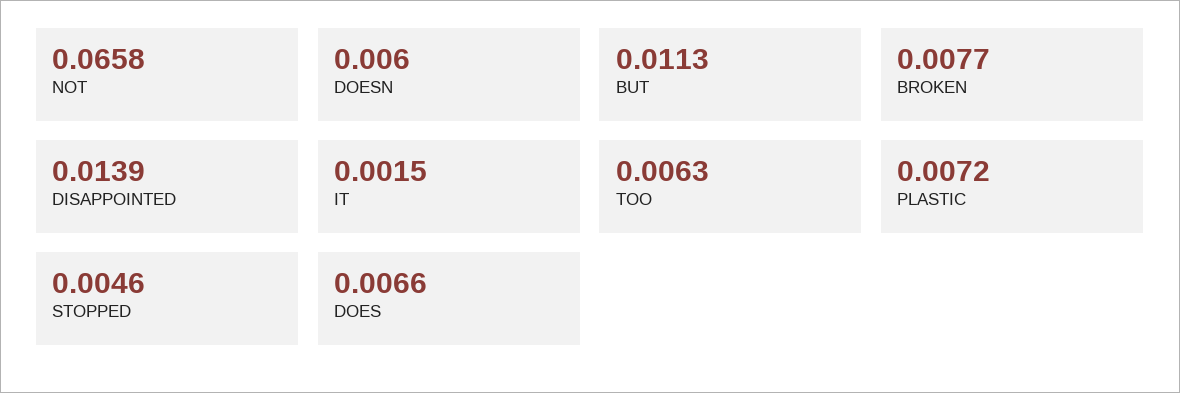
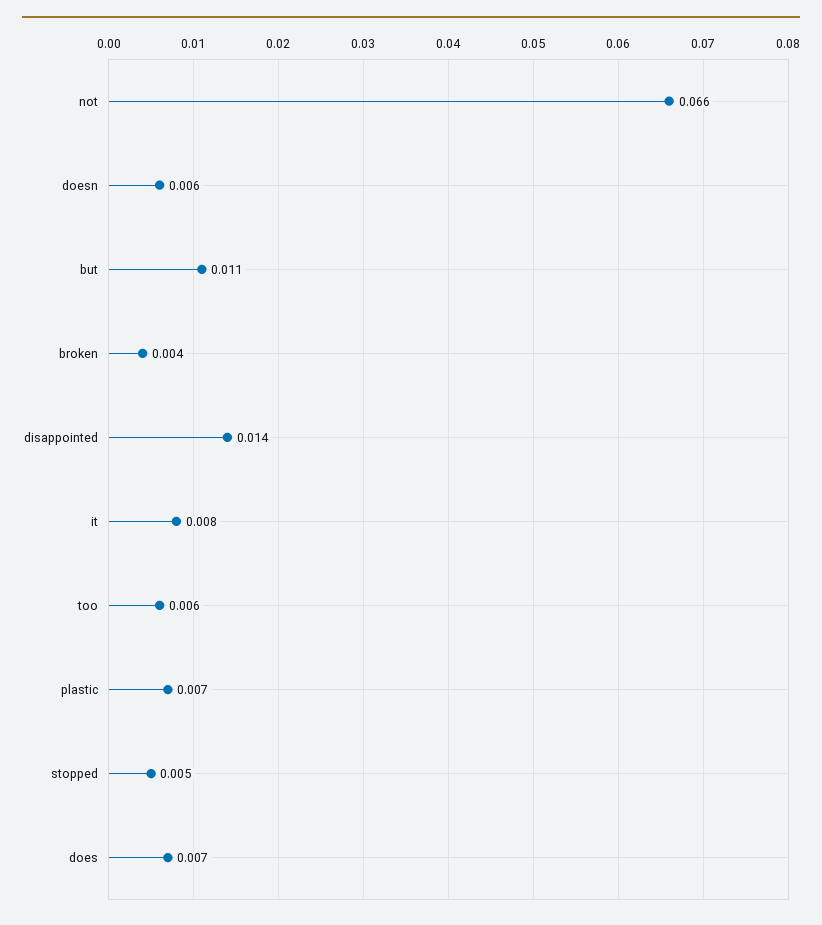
  {
    "NOT": 0.0658,
    "DOESN": 0.006,
    "BUT": 0.0113,
-   "BROKEN": 0.0077,
+   "BROKEN": 0.004,
    "DISAPPOINTED": 0.0139,
-   "IT": 0.0015,
+   "IT": 0.008,
    "TOO": 0.0063,
    "PLASTIC": 0.0072,
    "STOPPED": 0.0046,
    "DOES": 0.0066
  }

